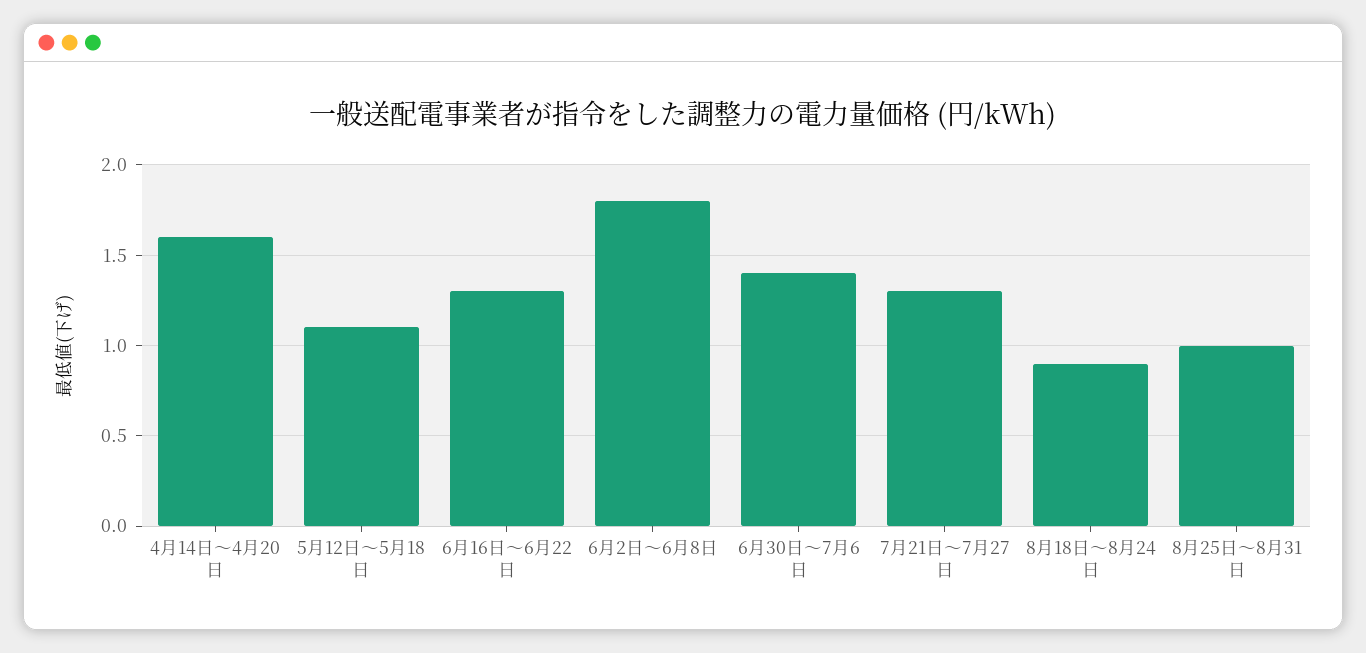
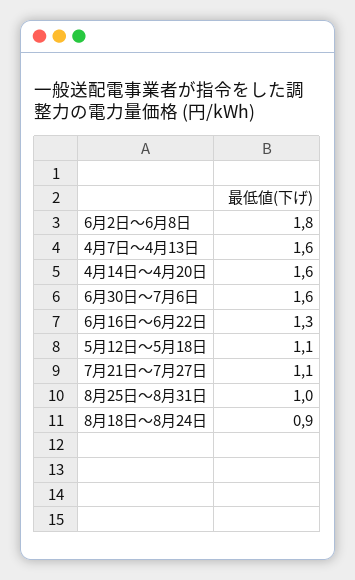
  {
    "4月14日～4月20日": 1.6,
    "5月12日～5月18日": 1.1,
    "6月16日～6月22日": 1.3,
    "6月2日～6月8日": 1.8,
-   "6月30日～7月6日": 1.4,
+   "6月30日～7月6日": 1.6,
-   "7月21日～7月27日": 1.3,
+   "7月21日～7月27日": 1.1,
    "8月18日～8月24日": 0.9,
-   "8月25日～8月31日": 1
+   "8月25日～8月31日": 1,
+   "4月7日～4月13日": 1.6
  }

